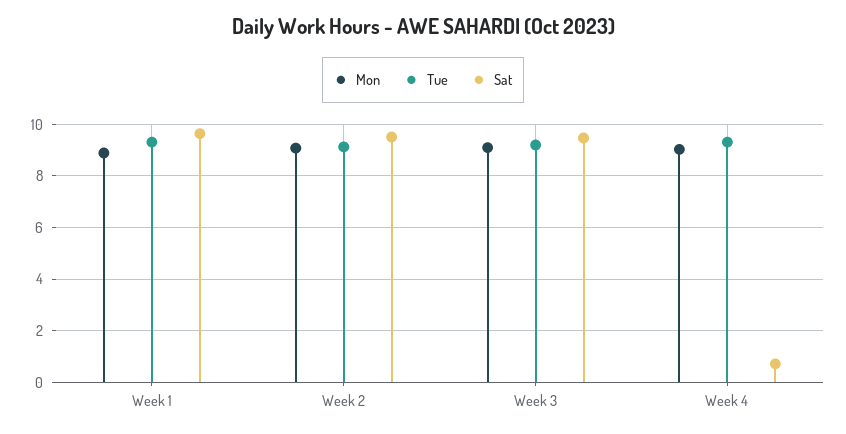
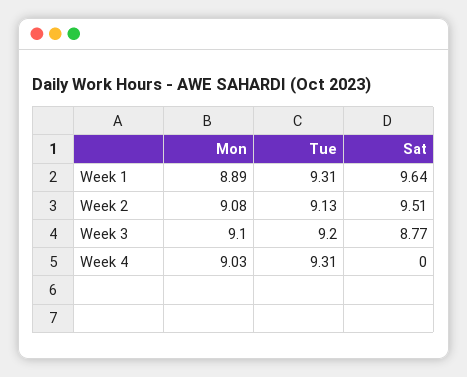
  {
    "Mon": {
      "Week 1": 8.89,
      "Week 2": 9.08,
      "Week 3": 9.1,
      "Week 4": 9.03
    },
    "Tue": {
      "Week 1": 9.31,
      "Week 2": 9.13,
      "Week 3": 9.2,
      "Week 4": 9.31
    },
    "Sat": {
      "Week 1": 9.64,
      "Week 2": 9.51,
-     "Week 3": 9.5,
+     "Week 3": 8.77,
-     "Week 4": 0.75
+     "Week 4": 0
    }
  }

